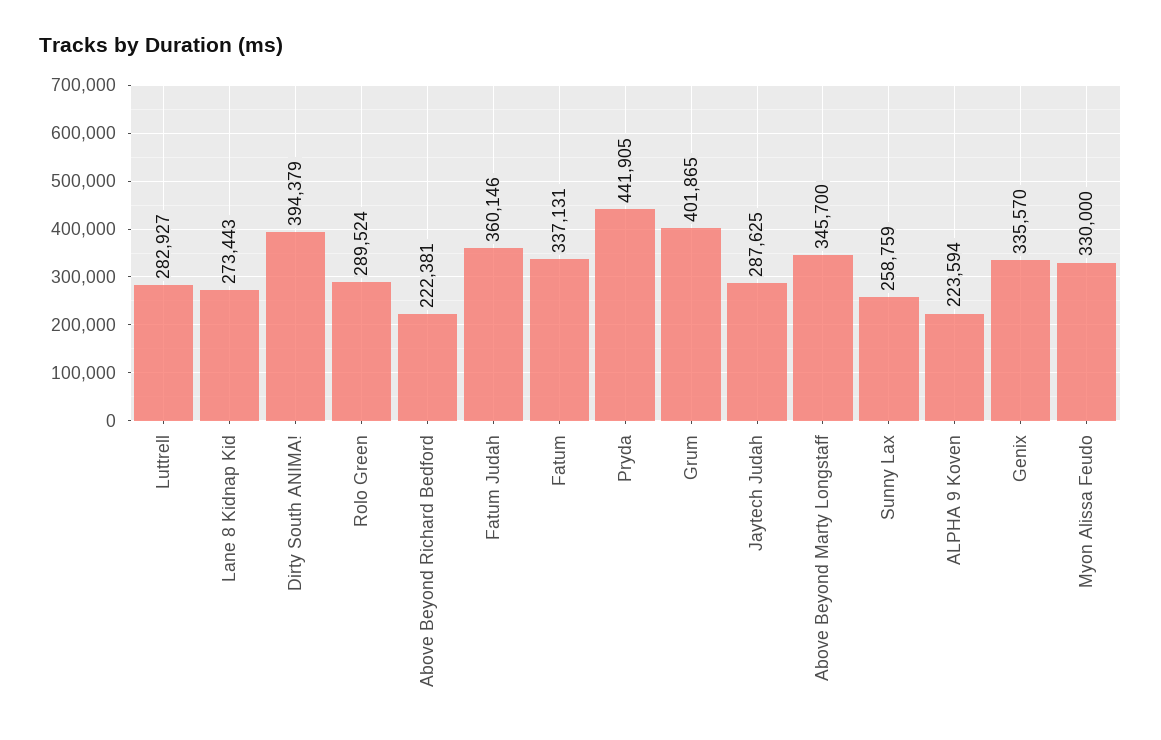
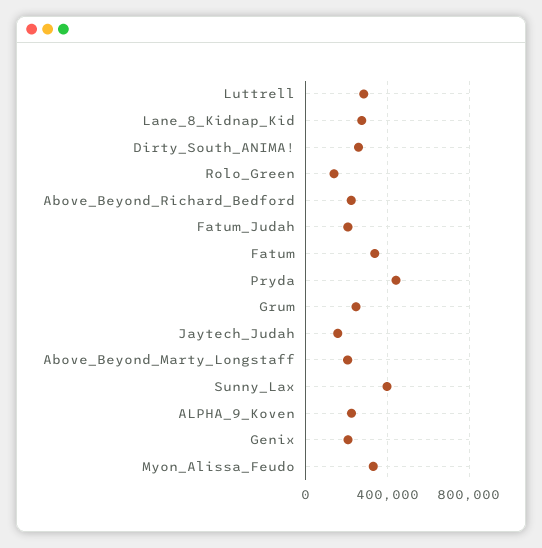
  {
    "Luttrell": 282927,
    "Lane 8 Kidnap Kid": 273443,
-   "Dirty South ANIMA!": 394379,
+   "Dirty South ANIMA!": 250000,
-   "Rolo Green": 289524,
+   "Rolo Green": 150000,
    "Above Beyond Richard Bedford": 222381,
-   "Fatum Judah": 360146,
+   "Fatum Judah": 200000,
    "Fatum": 337131,
    "Pryda": 441905,
-   "Grum": 401865,
+   "Grum": 250000,
-   "Jaytech Judah": 287625,
+   "Jaytech Judah": 150000,
-   "Above Beyond Marty Longstaff": 345700,
+   "Above Beyond Marty Longstaff": 200000,
-   "Sunny Lax": 258759,
+   "Sunny Lax": 400000,
    "ALPHA 9 Koven": 223594,
-   "Genix": 335570,
+   "Genix": 200000,
    "Myon Alissa Feudo": 330000
  }

